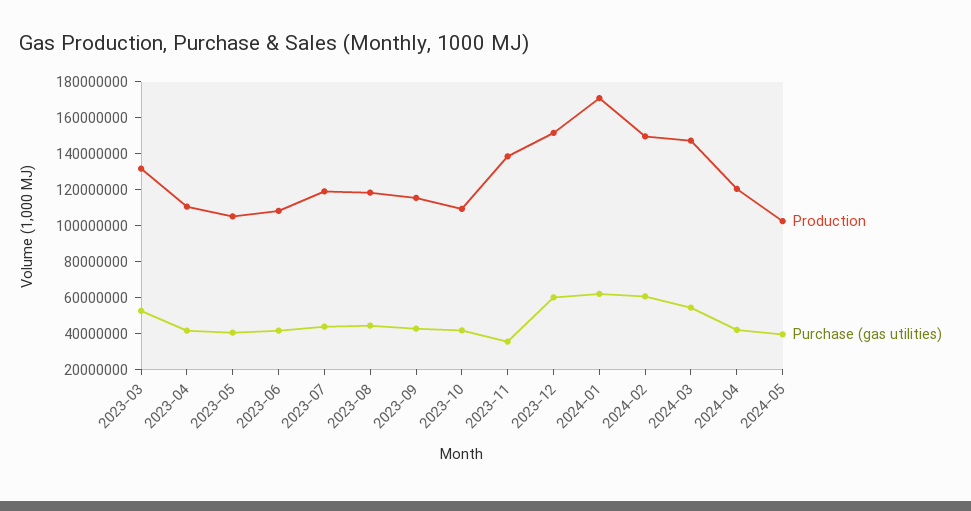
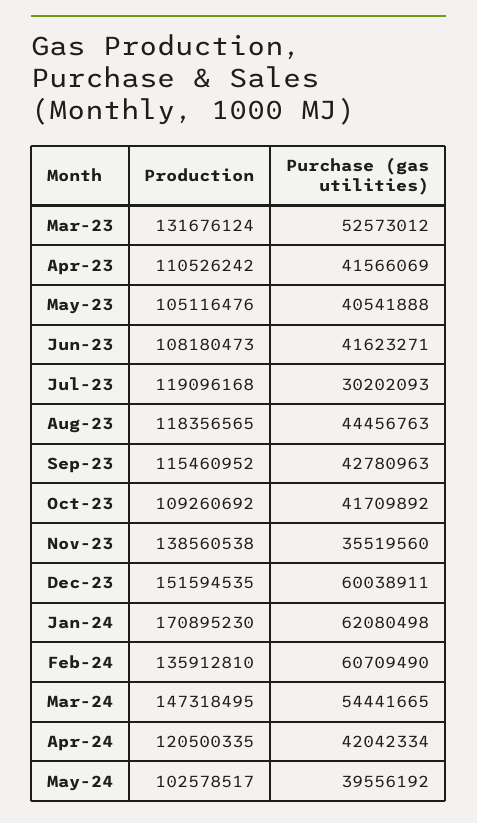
  {
    "Production": {
      "2023-03": 131676124,
      "2023-04": 110526242,
      "2023-05": 105116476,
      "2023-06": 108180473,
      "2023-07": 119096168,
      "2023-08": 118356565,
      "2023-09": 115460952,
      "2023-10": 109260692,
      "2023-11": 138560538,
      "2023-12": 151594535,
      "2024-01": 170895230,
-     "2024-02": 150000000,
+     "2024-02": 135912810,
      "2024-03": 147318495,
      "2024-04": 120500335,
      "2024-05": 102578517
    },
    "Purchase (gas utilities)": {
      "2023-03": 52573012,
      "2023-04": 41566069,
      "2023-05": 40541888,
      "2023-06": 41623271,
-     "2023-07": 45000000,
+     "2023-07": 30202093,
      "2023-08": 44456763,
      "2023-09": 42780963,
      "2023-10": 41709892,
      "2023-11": 35519560,
      "2023-12": 60038911,
      "2024-01": 62080498,
      "2024-02": 60709490,
      "2024-03": 54441665,
      "2024-04": 42042334,
      "2024-05": 39556192
    }
  }

